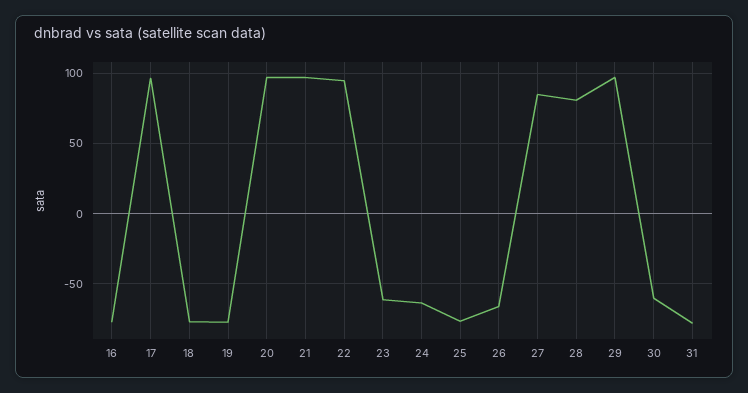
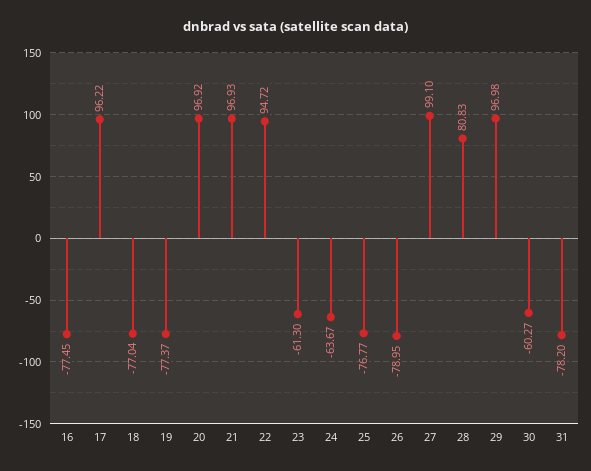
  {
    "16": -77.45,
    "17": 96.22,
    "18": -77.04,
    "19": -77.37,
    "20": 96.92,
    "21": 96.93,
    "22": 94.72,
    "23": -61.3,
    "24": -63.67,
    "25": -76.77,
-   "26": -65,
+   "26": -78.95,
-   "27": 85,
+   "27": 99.1,
    "28": 80.83,
    "29": 96.98,
    "30": -60.27,
    "31": -78.2
  }

